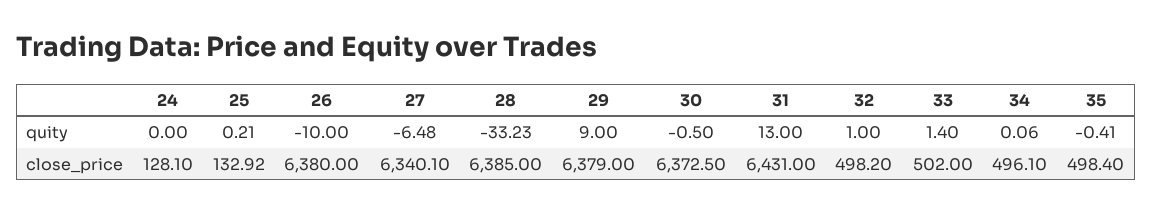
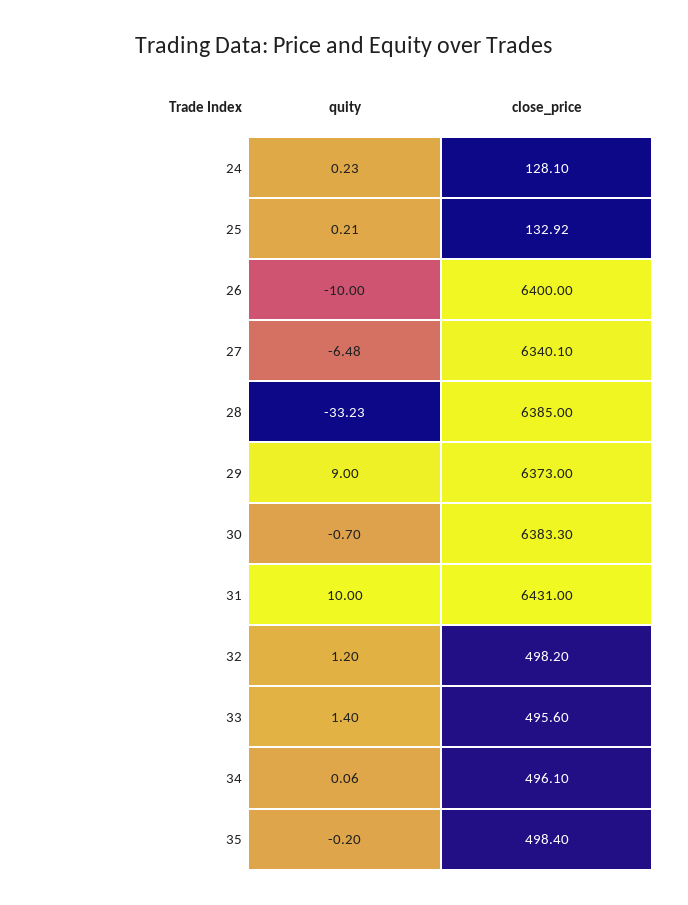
  {
    "24": {
-     "quity": 0,
+     "quity": 0.23,
      "close_price": 128.1
    },
    "25": {
      "quity": 0.21,
      "close_price": 132.92
    },
    "26": {
      "quity": -10,
-     "close_price": 6380
+     "close_price": 6400
    },
    "27": {
      "quity": -6.48,
      "close_price": 6340.1
    },
    "28": {
      "quity": -33.23,
      "close_price": 6385
    },
    "29": {
      "quity": 9,
-     "close_price": 6379
+     "close_price": 6373
    },
    "30": {
-     "quity": -0.5,
+     "quity": -0.7,
-     "close_price": 6372.5
+     "close_price": 6383.3
    },
    "31": {
-     "quity": 13,
+     "quity": 10,
      "close_price": 6431
    },
    "32": {
-     "quity": 1,
+     "quity": 1.2,
      "close_price": 498.2
    },
    "33": {
      "quity": 1.4,
-     "close_price": 502
+     "close_price": 495.6
    },
    "34": {
      "quity": 0.06,
      "close_price": 496.1
    },
    "35": {
-     "quity": -0.41,
+     "quity": -0.2,
      "close_price": 498.4
    }
  }

